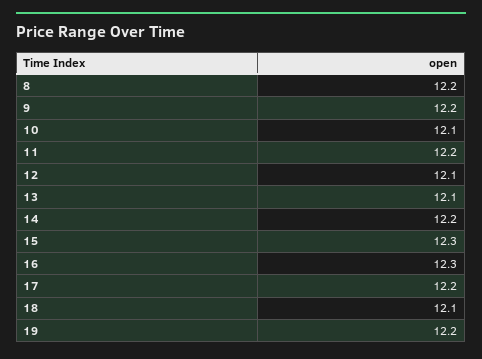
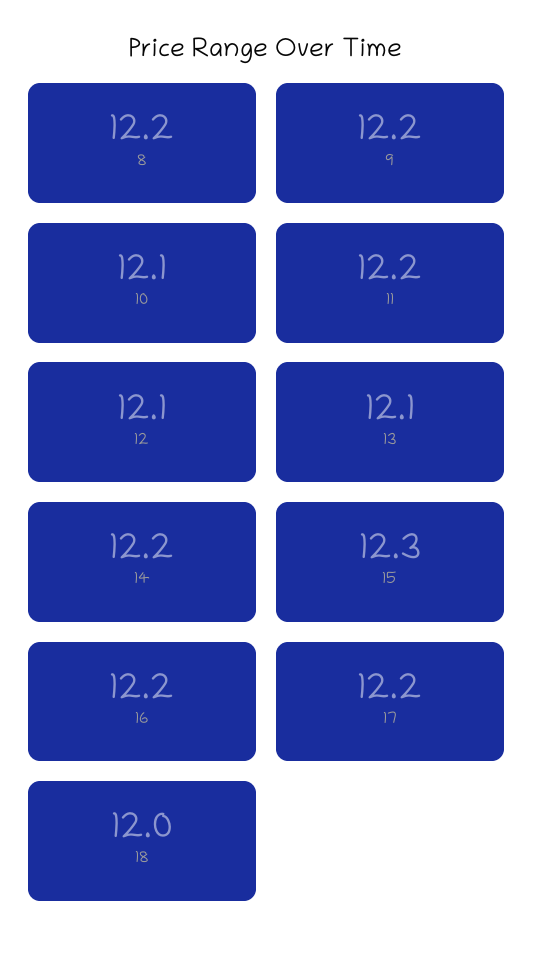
  {
    "8": 12.2,
    "9": 12.2,
    "10": 12.1,
    "11": 12.2,
    "12": 12.1,
    "13": 12.1,
    "14": 12.2,
    "15": 12.3,
-   "16": 12.3,
+   "16": 12.2,
    "17": 12.2,
-   "18": 12.1,
+   "18": 12
-   "19": 12.2
  }

